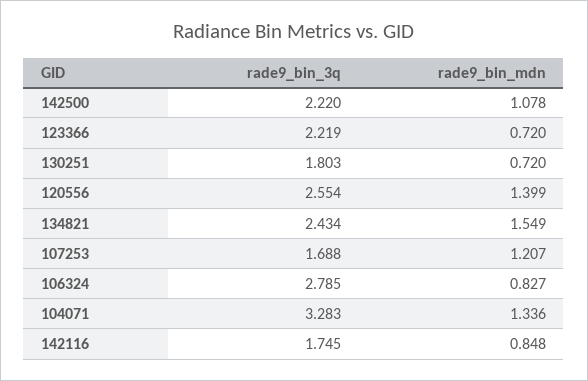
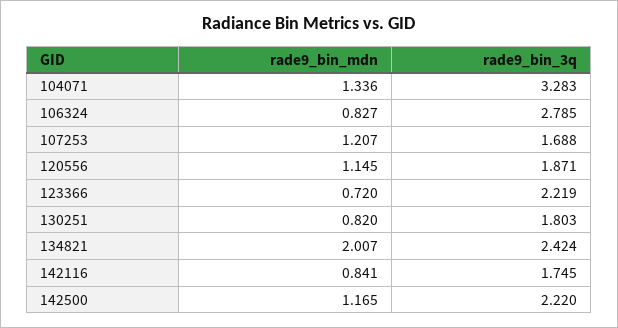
  {
    "rade9_bin_3q": {
      "142500": 2.22,
      "123366": 2.219,
      "130251": 1.803,
-     "120556": 2.554,
+     "120556": 1.871,
-     "134821": 2.434,
+     "134821": 2.424,
      "107253": 1.688,
      "106324": 2.785,
      "104071": 3.283,
      "142116": 1.745
    },
    "rade9_bin_mdn": {
-     "142500": 1.078,
+     "142500": 1.165,
      "123366": 0.72,
-     "130251": 0.72,
+     "130251": 0.82,
-     "120556": 1.399,
+     "120556": 1.145,
-     "134821": 1.549,
+     "134821": 2.007,
      "107253": 1.207,
      "106324": 0.827,
      "104071": 1.336,
-     "142116": 0.848
+     "142116": 0.841
    }
  }

